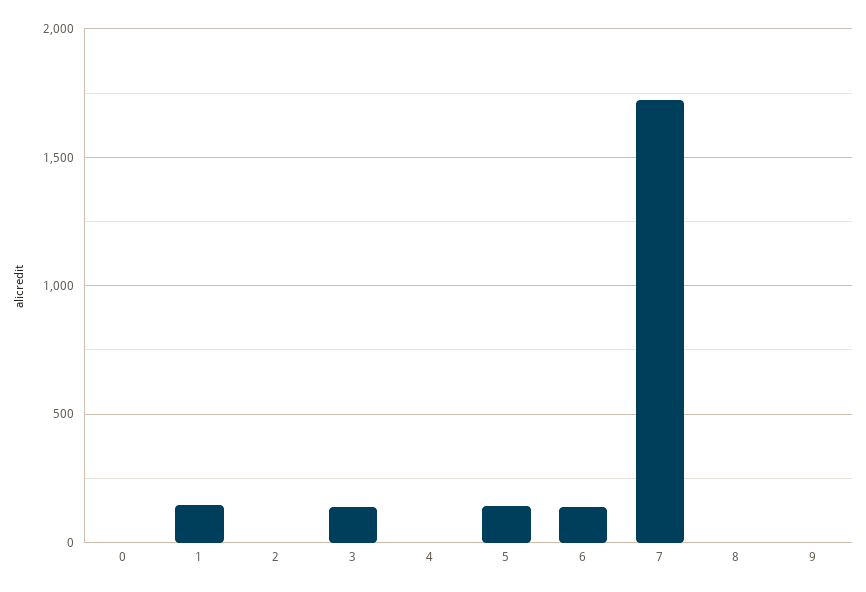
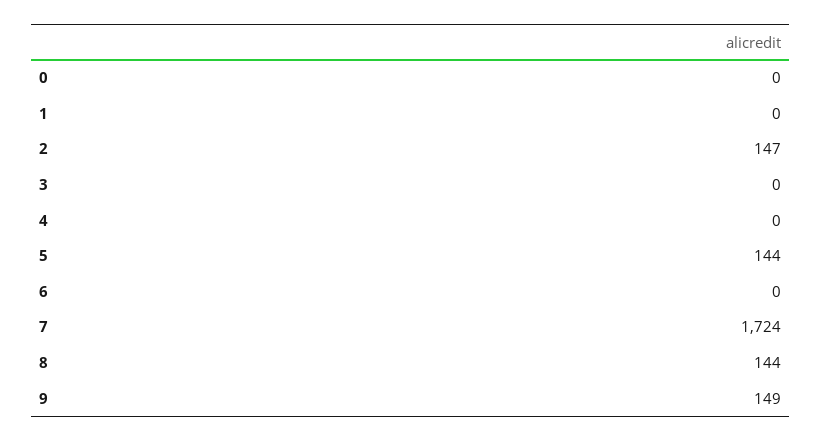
  {
    "0": 0,
-   "1": 150,
+   "1": 0,
-   "2": 0,
+   "2": 147,
-   "3": 150,
+   "3": 0,
    "4": 0,
    "5": 144,
-   "6": 150,
+   "6": 0,
    "7": 1724,
-   "8": 0,
+   "8": 144,
-   "9": 0
+   "9": 149
  }

